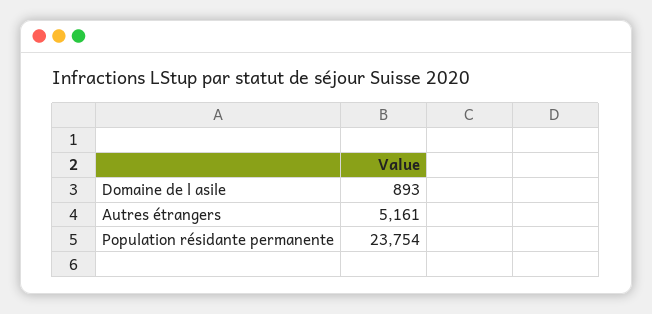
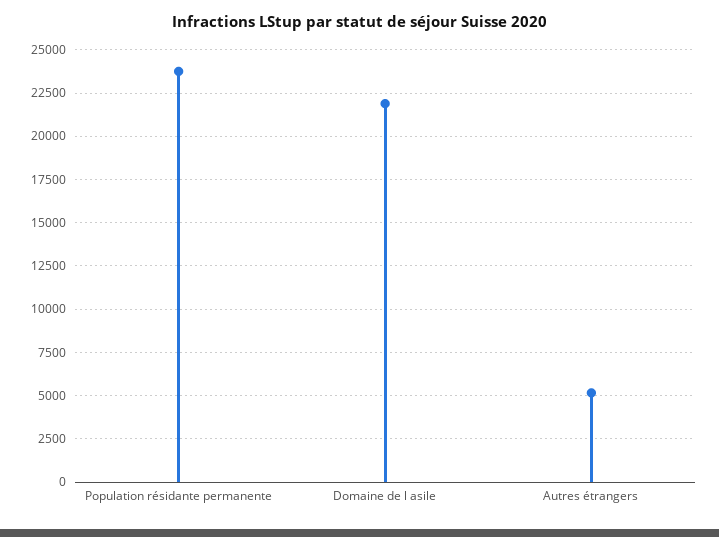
  {
-   "Domaine de l asile": 893,
+   "Domaine de l asile": 22000,
    "Autres étrangers": 5161,
    "Population résidante permanente": 23754
  }

